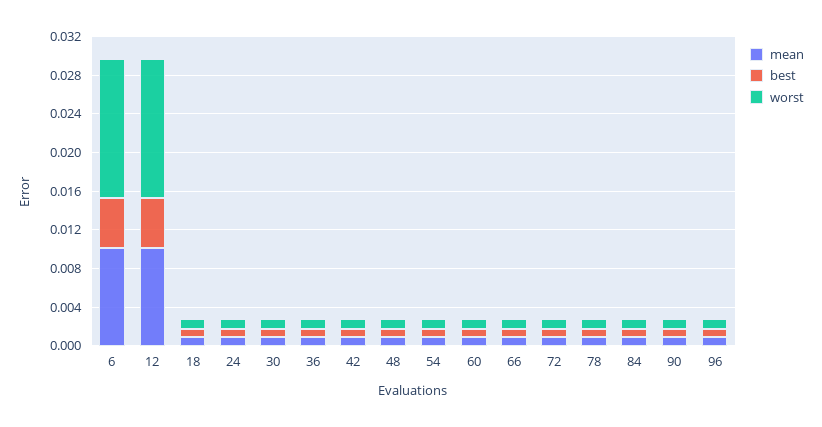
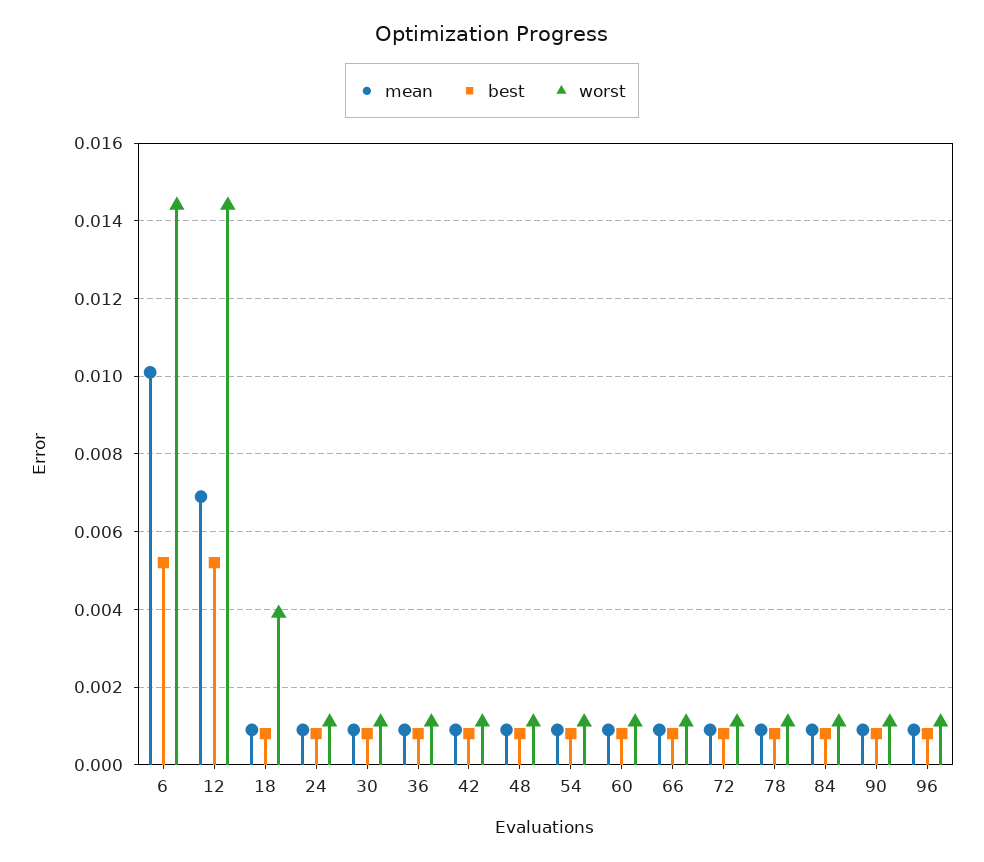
  {
    "mean": {
      "6": 0.01,
-     "12": 0.01,
+     "12": 0.007,
      "18": 0.001,
      "24": 0.001,
      "30": 0.001,
      "36": 0.001,
      "42": 0.001,
      "48": 0.001,
      "54": 0.001,
      "60": 0.001,
      "66": 0.001,
      "72": 0.001,
      "78": 0.001,
      "84": 0.001,
      "90": 0.001,
      "96": 0.001
    },
    "best": {
      "6": 0.005,
      "12": 0.005,
      "18": 0.001,
      "24": 0.001,
      "30": 0.001,
      "36": 0.001,
      "42": 0.001,
      "48": 0.001,
      "54": 0.001,
      "60": 0.001,
      "66": 0.001,
      "72": 0.001,
      "78": 0.001,
      "84": 0.001,
      "90": 0.001,
      "96": 0.001
    },
    "worst": {
      "6": 0.0145,
      "12": 0.0145,
-     "18": 0.001,
+     "18": 0.004,
      "24": 0.001,
      "30": 0.001,
      "36": 0.001,
      "42": 0.001,
      "48": 0.001,
      "54": 0.001,
      "60": 0.001,
      "66": 0.001,
      "72": 0.001,
      "78": 0.001,
      "84": 0.001,
      "90": 0.001,
      "96": 0.001
    }
  }

